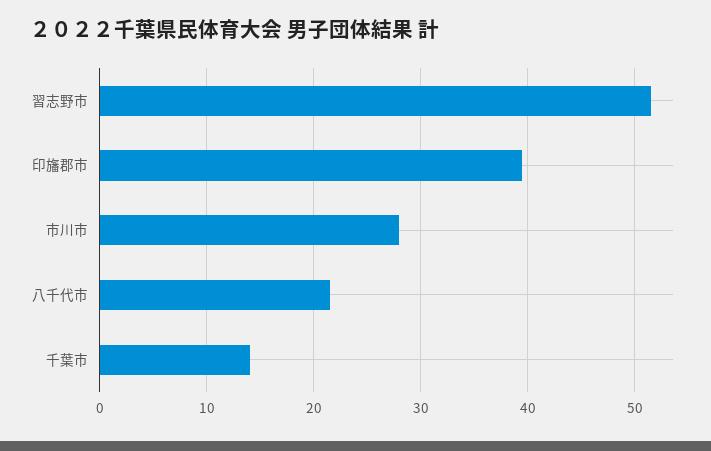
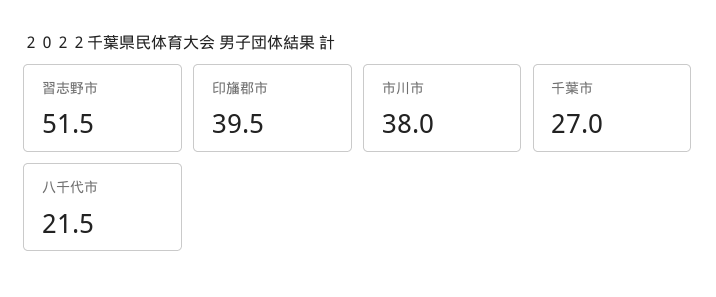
  {
    "習志野市": 51.5,
    "印旛郡市": 39.5,
-   "市川市": 28,
+   "市川市": 38,
    "八千代市": 21.5,
-   "千葉市": 14
+   "千葉市": 27
  }

